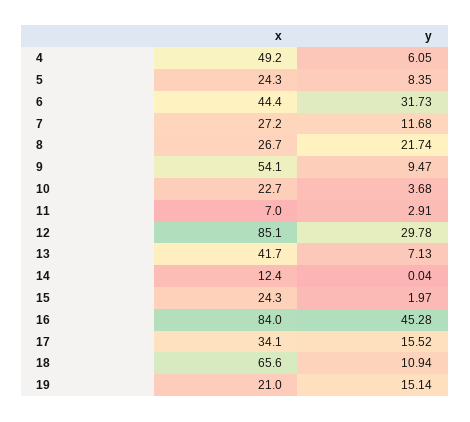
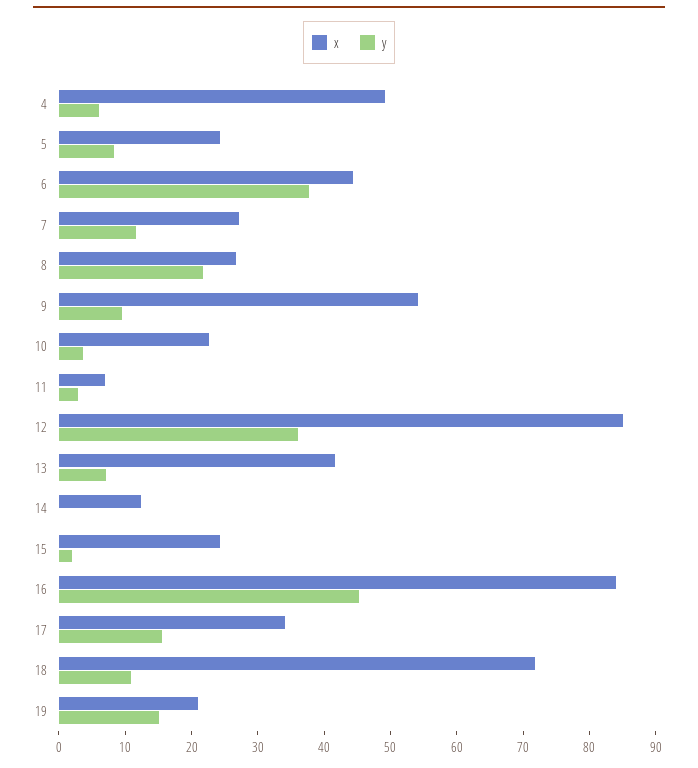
  {
    "x": {
      "4": 49.2,
      "5": 24.3,
      "6": 44.4,
      "7": 27.2,
      "8": 26.7,
      "9": 54.1,
      "10": 22.7,
      "11": 7,
      "12": 85.1,
      "13": 41.7,
      "14": 12.4,
      "15": 24.3,
      "16": 84,
      "17": 34.1,
-     "18": 65.6,
+     "18": 72,
      "19": 21
    },
    "y": {
      "4": 6.05,
      "5": 8.35,
-     "6": 31.73,
+     "6": 38,
      "7": 11.68,
      "8": 21.74,
      "9": 9.47,
      "10": 3.68,
      "11": 2.91,
-     "12": 29.78,
+     "12": 36,
      "13": 7.13,
      "14": 0.04,
      "15": 1.97,
      "16": 45.28,
      "17": 15.52,
      "18": 10.94,
      "19": 15.14
    }
  }

